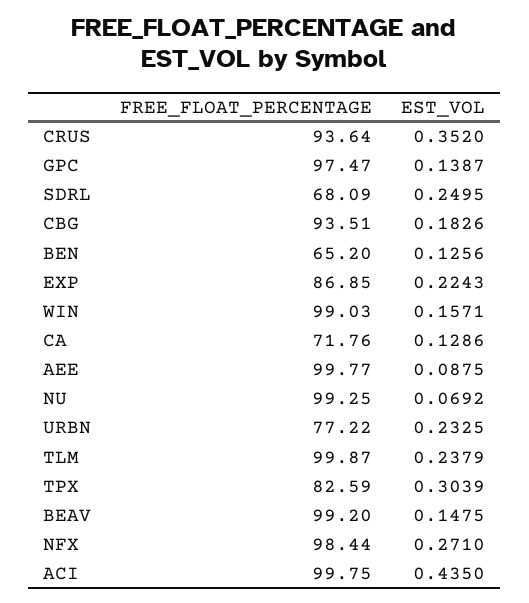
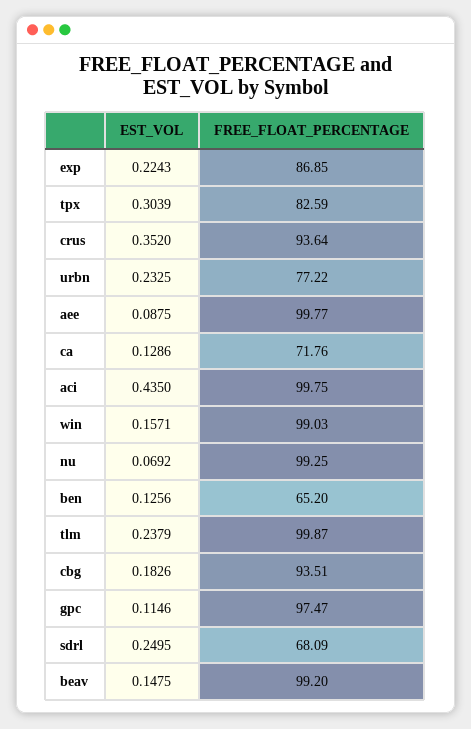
  {
    "FREE_FLOAT_PERCENTAGE": {
      "CRUS": 93.64,
      "GPC": 97.47,
      "SDRL": 68.09,
      "CBG": 93.51,
      "BEN": 65.2,
      "EXP": 86.85,
      "WIN": 99.03,
      "CA": 71.76,
      "AEE": 99.77,
      "NU": 99.25,
      "URBN": 77.22,
      "TLM": 99.87,
      "TPX": 82.59,
      "BEAV": 99.2,
-     "NFX": 98.44,
      "ACI": 99.75
    },
    "EST_VOL": {
      "CRUS": 0.352,
-     "GPC": 0.1387,
+     "GPC": 0.1146,
      "SDRL": 0.2495,
      "CBG": 0.1826,
      "BEN": 0.1256,
      "EXP": 0.2243,
      "WIN": 0.1571,
      "CA": 0.1286,
      "AEE": 0.0875,
      "NU": 0.0692,
      "URBN": 0.2325,
      "TLM": 0.2379,
      "TPX": 0.3039,
      "BEAV": 0.1475,
-     "NFX": 0.271,
      "ACI": 0.435
    }
  }

